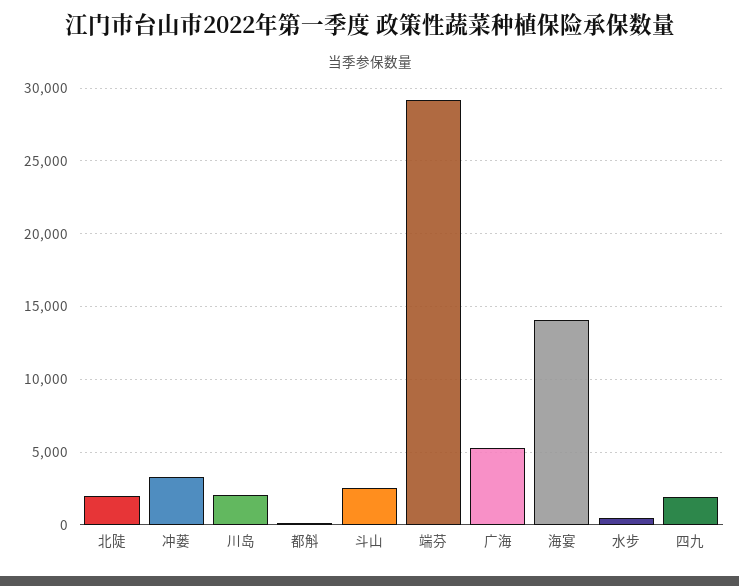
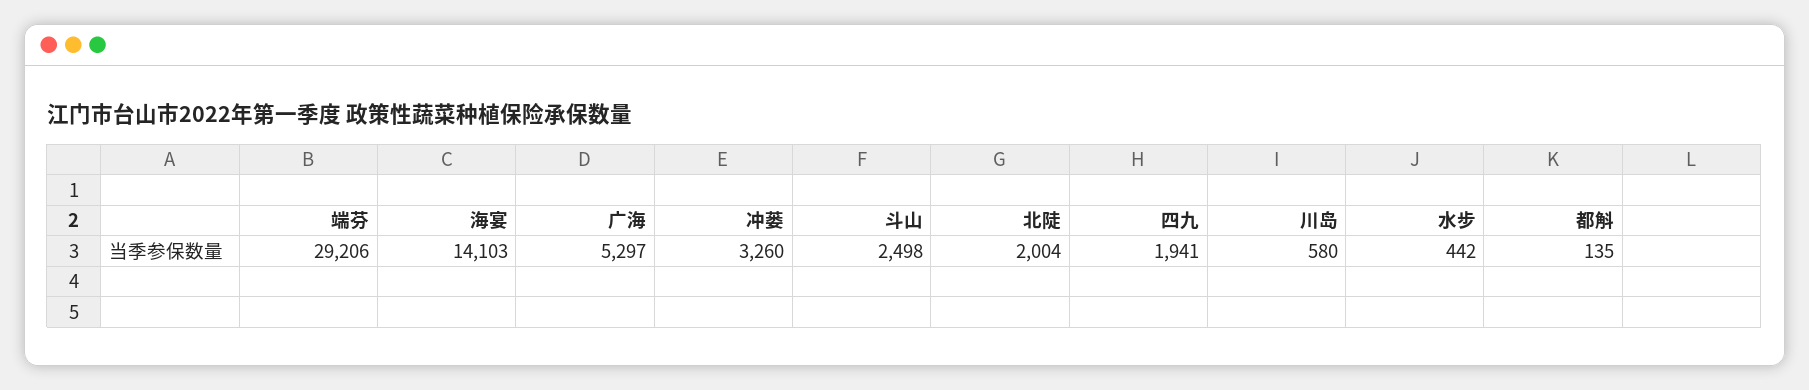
  {
    "北陡": 2004,
    "冲蒌": 3260,
-   "川岛": 2000,
+   "川岛": 580,
    "都斛": 135,
    "斗山": 2498,
    "端芬": 29206,
    "广海": 5297,
    "海宴": 14103,
    "水步": 442,
    "四九": 1941
  }

